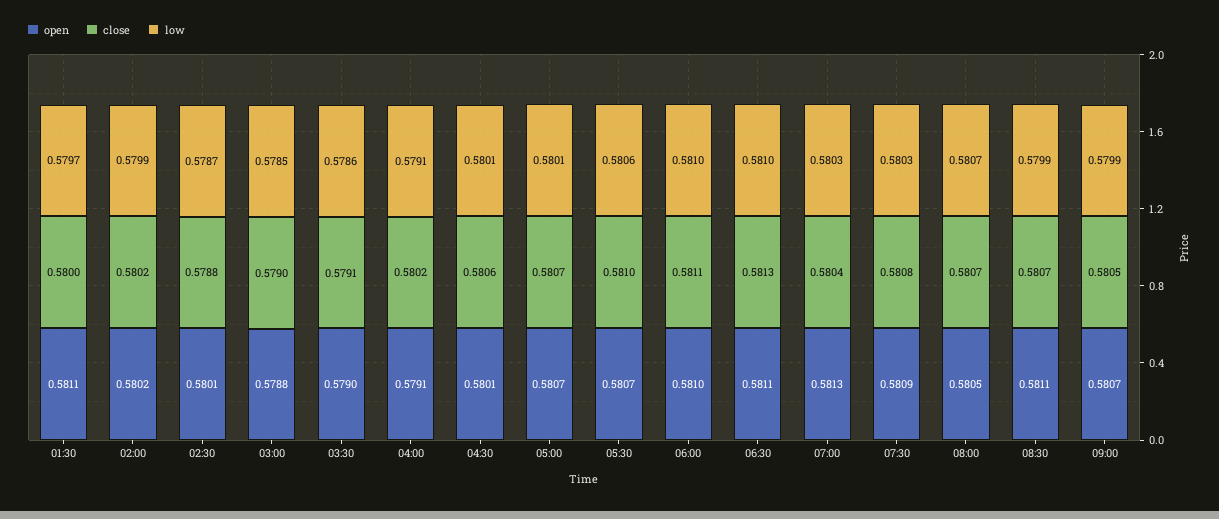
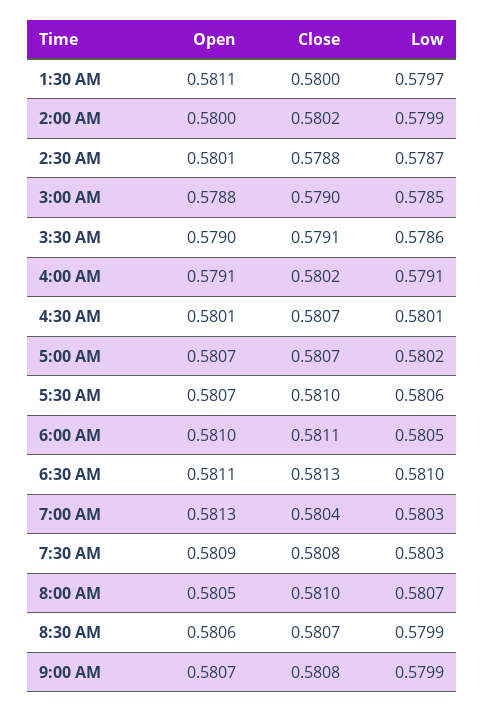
  {
    "open": {
      "01:30": 0.5811,
-     "02:00": 0.5802,
+     "02:00": 0.58,
      "02:30": 0.5801,
      "03:00": 0.5788,
      "03:30": 0.579,
      "04:00": 0.5791,
      "04:30": 0.5801,
      "05:00": 0.5807,
      "05:30": 0.5807,
      "06:00": 0.581,
      "06:30": 0.5811,
      "07:00": 0.5813,
      "07:30": 0.5809,
      "08:00": 0.5805,
-     "08:30": 0.5811,
+     "08:30": 0.5806,
      "09:00": 0.5807
    },
    "close": {
      "01:30": 0.58,
      "02:00": 0.5802,
      "02:30": 0.5788,
      "03:00": 0.579,
      "03:30": 0.5791,
      "04:00": 0.5802,
-     "04:30": 0.5806,
+     "04:30": 0.5807,
      "05:00": 0.5807,
      "05:30": 0.581,
      "06:00": 0.5811,
      "06:30": 0.5813,
      "07:00": 0.5804,
      "07:30": 0.5808,
-     "08:00": 0.5807,
+     "08:00": 0.581,
      "08:30": 0.5807,
-     "09:00": 0.5805
+     "09:00": 0.5808
    },
    "low": {
      "01:30": 0.5797,
      "02:00": 0.5799,
      "02:30": 0.5787,
      "03:00": 0.5785,
      "03:30": 0.5786,
      "04:00": 0.5791,
      "04:30": 0.5801,
-     "05:00": 0.5801,
+     "05:00": 0.5802,
      "05:30": 0.5806,
-     "06:00": 0.581,
+     "06:00": 0.5805,
      "06:30": 0.581,
      "07:00": 0.5803,
      "07:30": 0.5803,
      "08:00": 0.5807,
      "08:30": 0.5799,
      "09:00": 0.5799
    }
  }

